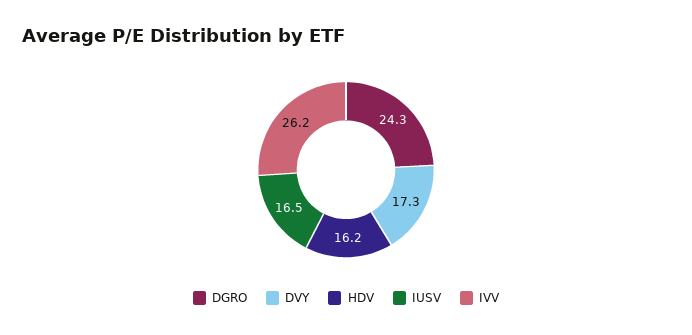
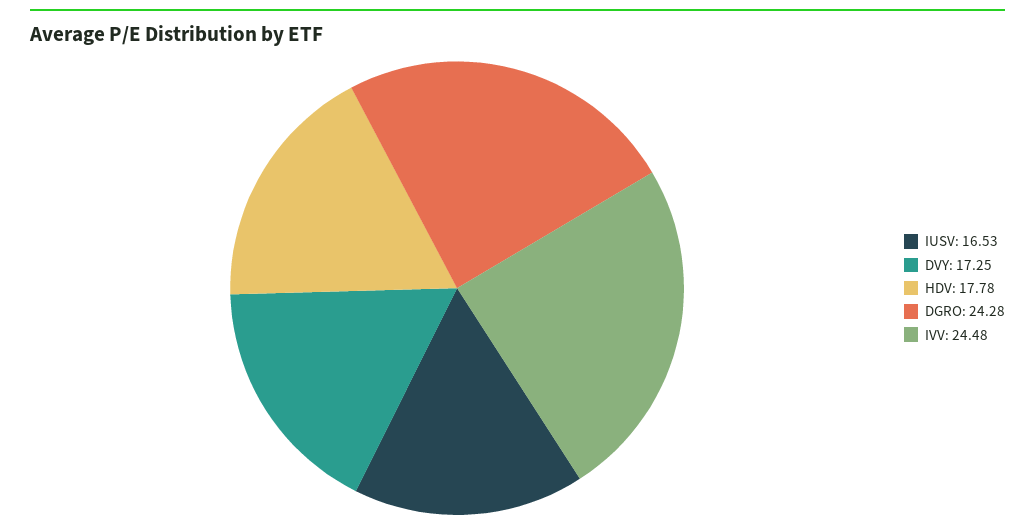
  {
    "DGRO": 24.28,
    "DVY": 17.25,
-   "HDV": 16.2,
+   "HDV": 17.78,
    "IUSV": 16.53,
-   "IVV": 26.2
+   "IVV": 24.48
  }

